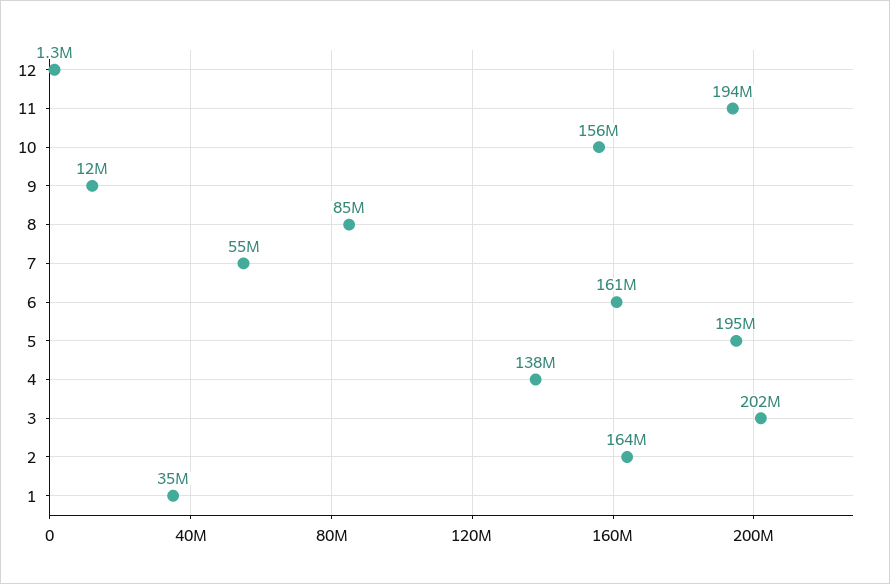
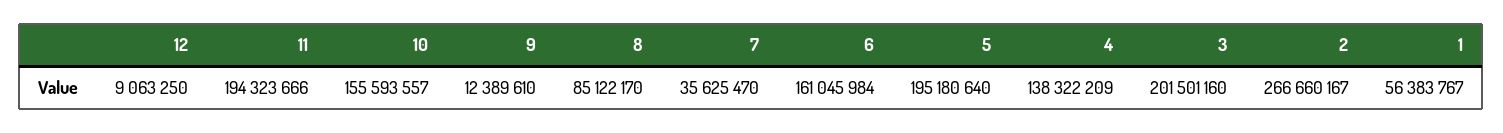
  {
-   "12": 1300000,
+   "12": 9063250,
    "11": 194323666,
    "10": 155593557,
    "9": 12389610,
    "8": 85122170,
-   "7": 55000000,
+   "7": 35625470,
    "6": 161045984,
    "5": 195180640,
    "4": 138322209,
    "3": 201501160,
-   "2": 164000000,
+   "2": 266660167,
-   "1": 35000000
+   "1": 56383767
  }

